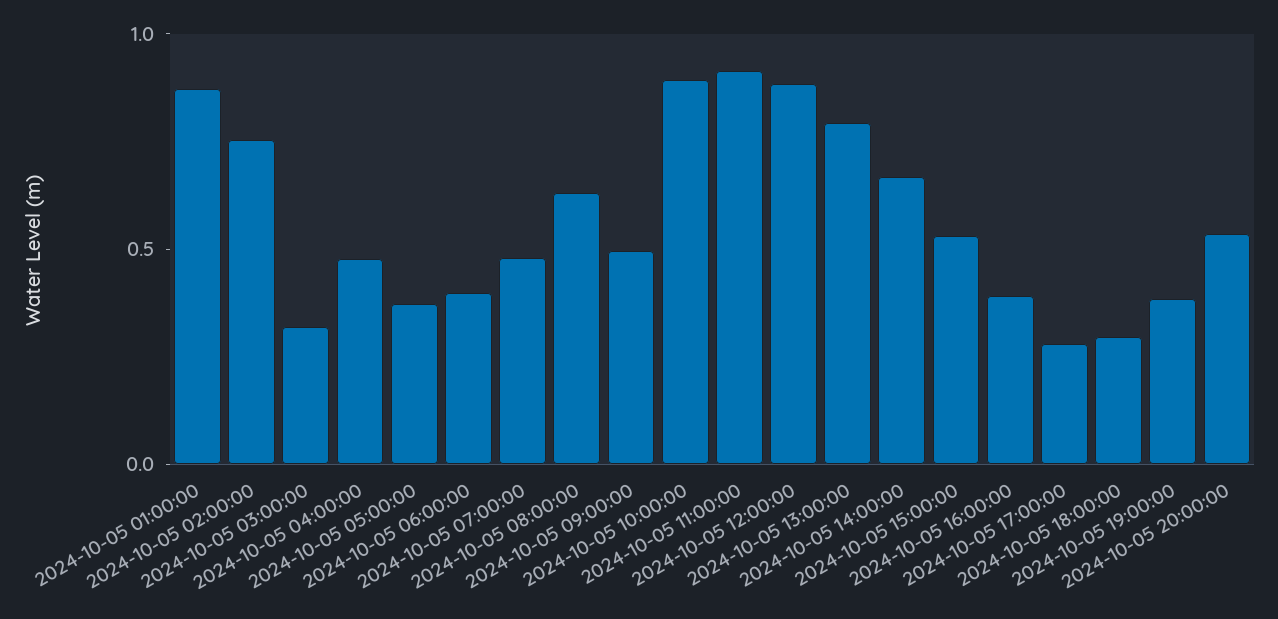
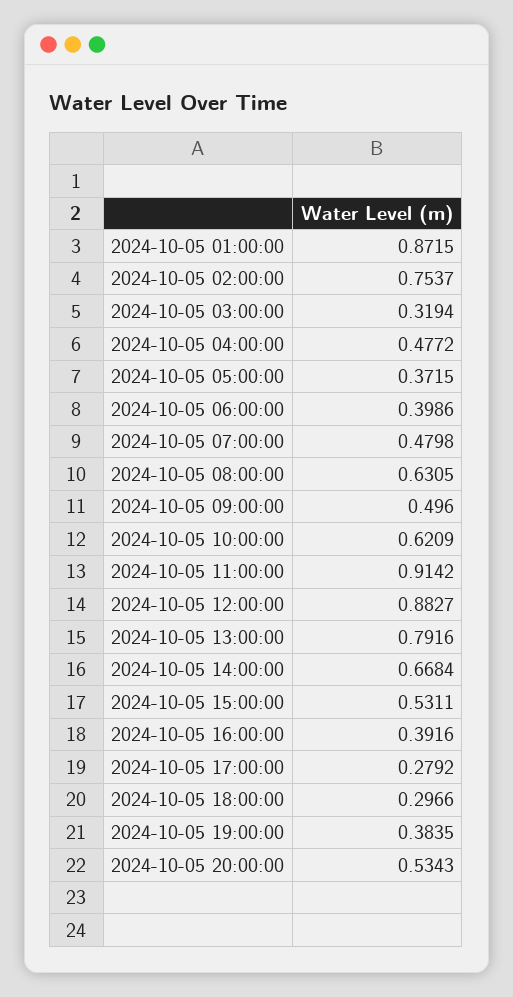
  {
    "2024-10-05 01:00:00": 0.8715,
    "2024-10-05 02:00:00": 0.7537,
    "2024-10-05 03:00:00": 0.3194,
    "2024-10-05 04:00:00": 0.4772,
    "2024-10-05 05:00:00": 0.3715,
    "2024-10-05 06:00:00": 0.3986,
    "2024-10-05 07:00:00": 0.4798,
    "2024-10-05 08:00:00": 0.6305,
    "2024-10-05 09:00:00": 0.496,
-   "2024-10-05 10:00:00": 0.9,
+   "2024-10-05 10:00:00": 0.6209,
    "2024-10-05 11:00:00": 0.9142,
    "2024-10-05 12:00:00": 0.8827,
    "2024-10-05 13:00:00": 0.7916,
    "2024-10-05 14:00:00": 0.6684,
    "2024-10-05 15:00:00": 0.5311,
    "2024-10-05 16:00:00": 0.3916,
    "2024-10-05 17:00:00": 0.2792,
    "2024-10-05 18:00:00": 0.2966,
    "2024-10-05 19:00:00": 0.3835,
    "2024-10-05 20:00:00": 0.5343
  }

